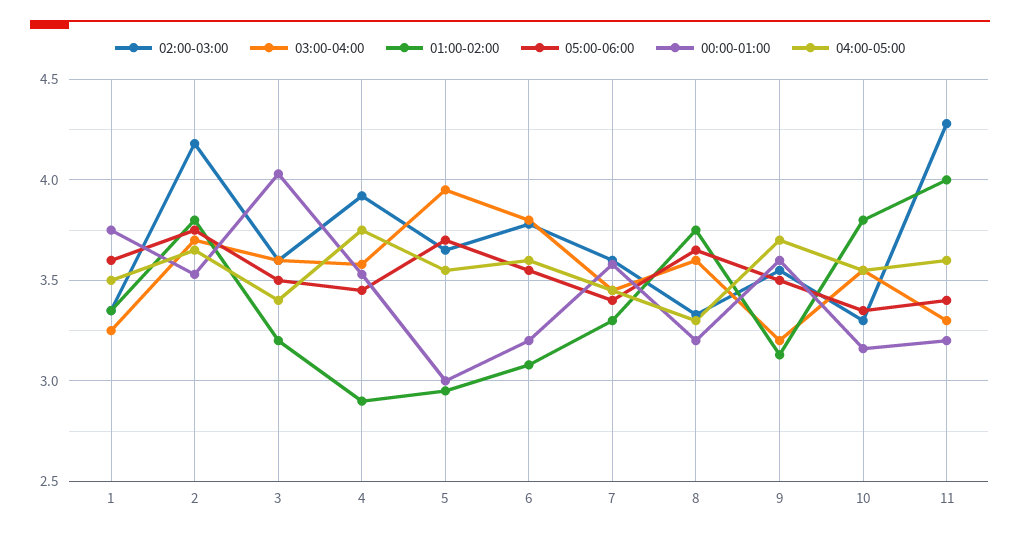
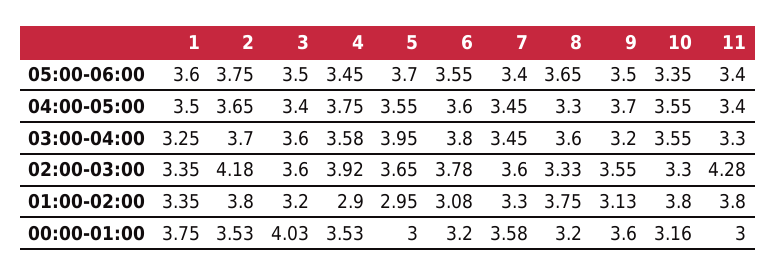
  {
    "02:00-03:00": {
      "1": 3.35,
      "2": 4.18,
      "3": 3.6,
      "4": 3.92,
      "5": 3.65,
      "6": 3.78,
      "7": 3.6,
      "8": 3.33,
      "9": 3.55,
      "10": 3.3,
      "11": 4.28
    },
    "03:00-04:00": {
      "1": 3.25,
      "2": 3.7,
      "3": 3.6,
      "4": 3.58,
      "5": 3.95,
      "6": 3.8,
      "7": 3.45,
      "8": 3.6,
      "9": 3.2,
      "10": 3.55,
      "11": 3.3
    },
    "01:00-02:00": {
      "1": 3.35,
      "2": 3.8,
      "3": 3.2,
      "4": 2.9,
      "5": 2.95,
      "6": 3.08,
      "7": 3.3,
      "8": 3.75,
      "9": 3.13,
      "10": 3.8,
-     "11": 4
+     "11": 3.8
    },
    "05:00-06:00": {
      "1": 3.6,
      "2": 3.75,
      "3": 3.5,
      "4": 3.45,
      "5": 3.7,
      "6": 3.55,
      "7": 3.4,
      "8": 3.65,
      "9": 3.5,
      "10": 3.35,
      "11": 3.4
    },
    "00:00-01:00": {
      "1": 3.75,
      "2": 3.53,
      "3": 4.03,
      "4": 3.53,
      "5": 3,
      "6": 3.2,
      "7": 3.58,
      "8": 3.2,
      "9": 3.6,
      "10": 3.16,
-     "11": 3.2
+     "11": 3
    },
    "04:00-05:00": {
      "1": 3.5,
      "2": 3.65,
      "3": 3.4,
      "4": 3.75,
      "5": 3.55,
      "6": 3.6,
      "7": 3.45,
      "8": 3.3,
      "9": 3.7,
      "10": 3.55,
-     "11": 3.6
+     "11": 3.4
    }
  }

